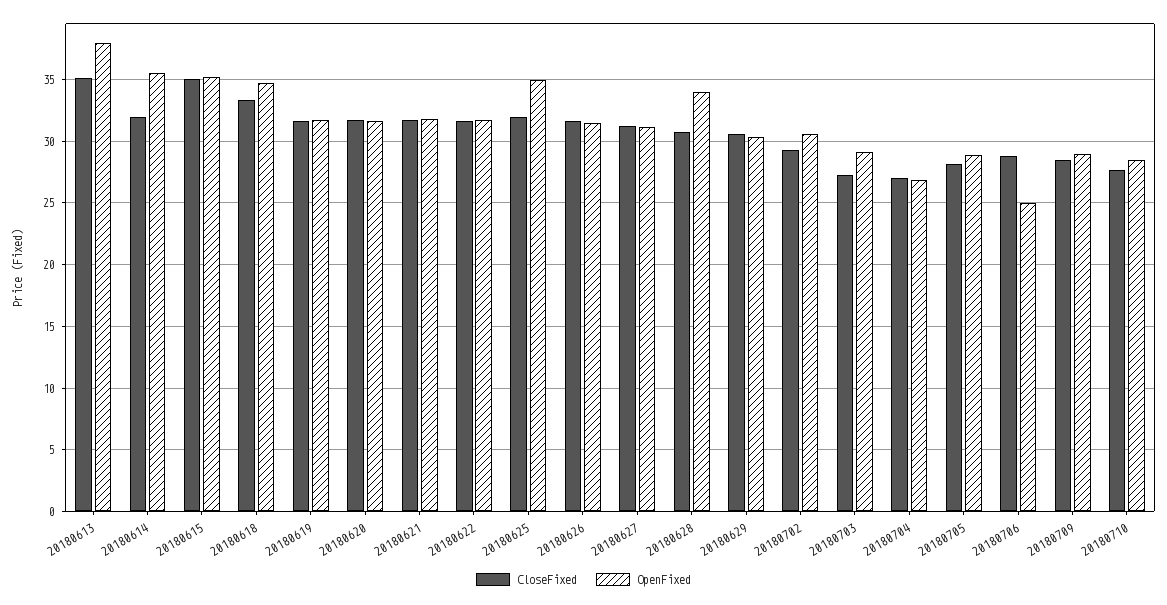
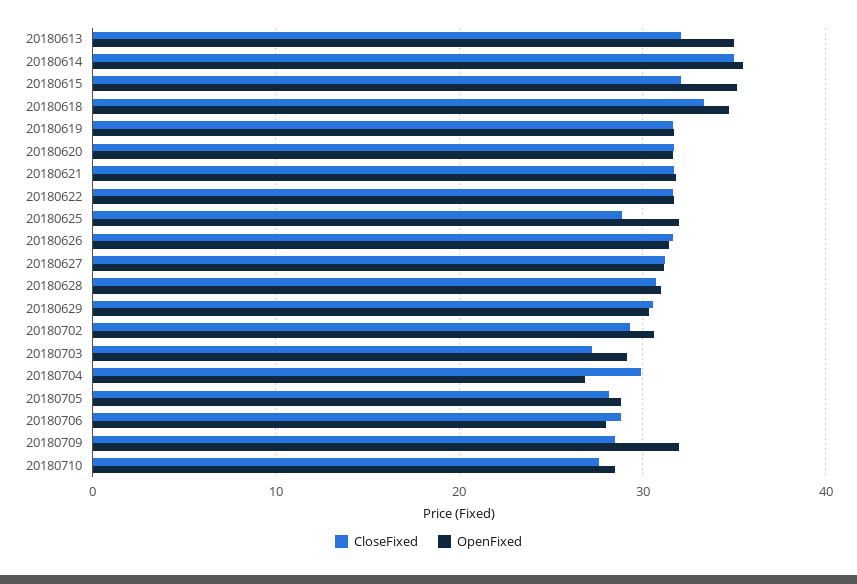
  {
    "CloseFixed": {
-     "20180613": 35,
+     "20180613": 32,
-     "20180614": 32,
+     "20180614": 35,
-     "20180615": 35,
+     "20180615": 32,
      "20180618": 33.5,
      "20180619": 31.5,
      "20180620": 31.5,
      "20180621": 31.5,
      "20180622": 31.5,
-     "20180625": 32,
+     "20180625": 29,
      "20180626": 31.5,
      "20180627": 31,
      "20180628": 30.5,
      "20180629": 30.5,
      "20180702": 29.5,
      "20180703": 27.5,
-     "20180704": 27,
+     "20180704": 30,
      "20180705": 28,
      "20180706": 29,
      "20180709": 28.5,
      "20180710": 27.5
    },
    "OpenFixed": {
-     "20180613": 38,
+     "20180613": 35,
      "20180614": 35.5,
      "20180615": 35,
      "20180618": 34.5,
      "20180619": 31.5,
      "20180620": 31.5,
      "20180621": 32,
      "20180622": 31.5,
-     "20180625": 35,
+     "20180625": 32,
      "20180626": 31.5,
      "20180627": 31,
-     "20180628": 34,
+     "20180628": 31,
      "20180629": 30.5,
      "20180702": 30.5,
      "20180703": 29,
      "20180704": 27,
      "20180705": 29,
-     "20180706": 25,
+     "20180706": 28,
-     "20180709": 29,
+     "20180709": 32,
      "20180710": 28.5
    }
  }

